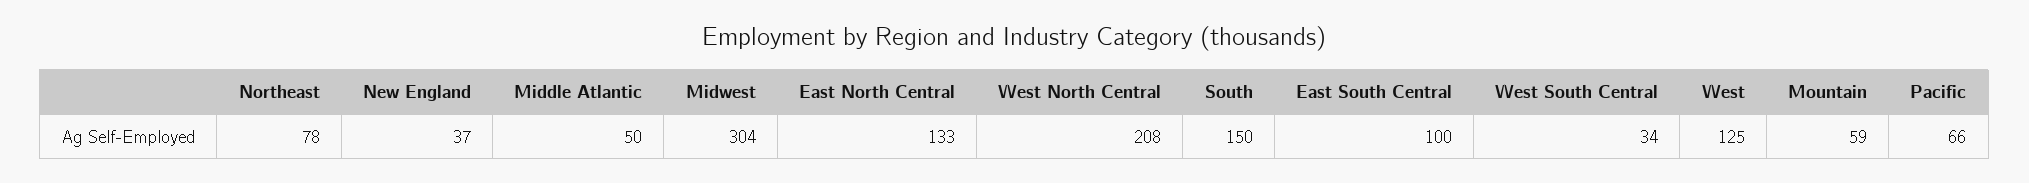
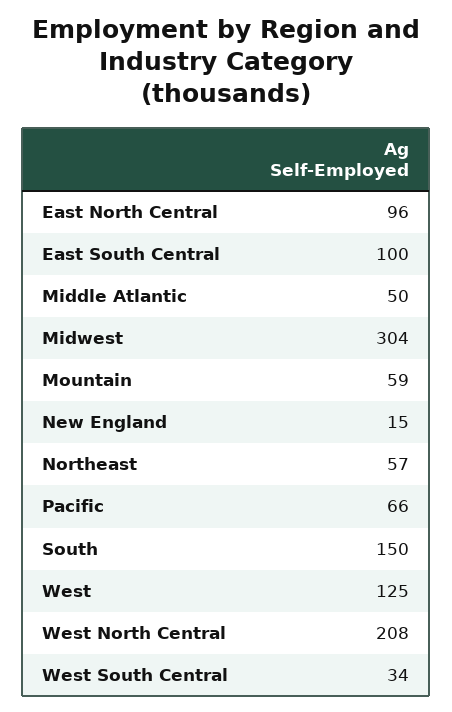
  {
-   "Northeast": 78,
+   "Northeast": 57,
-   "New England": 37,
+   "New England": 15,
    "Middle Atlantic": 50,
    "Midwest": 304,
-   "East North Central": 133,
+   "East North Central": 96,
    "West North Central": 208,
    "South": 150,
    "East South Central": 100,
    "West South Central": 34,
    "West": 125,
    "Mountain": 59,
    "Pacific": 66
  }

